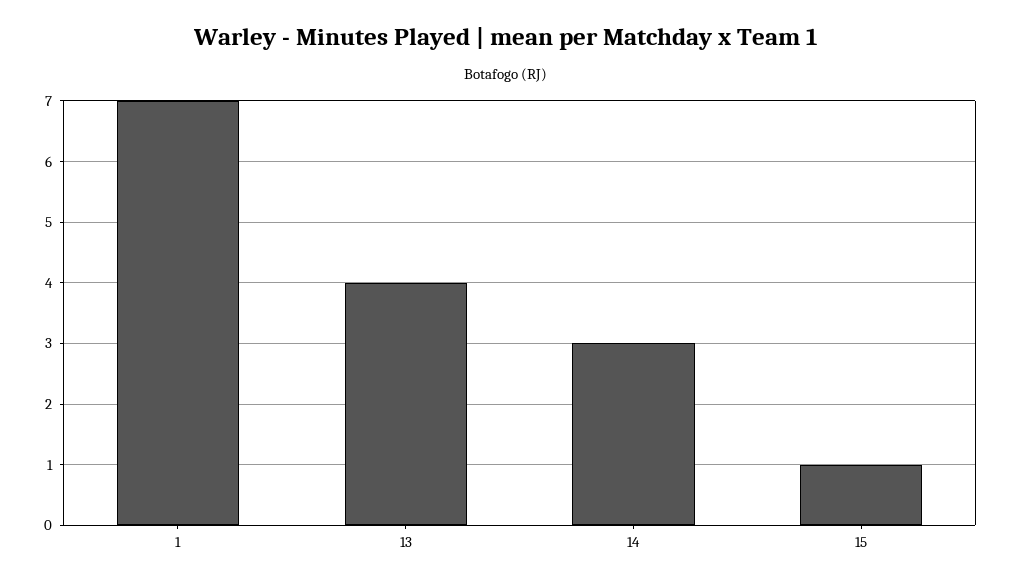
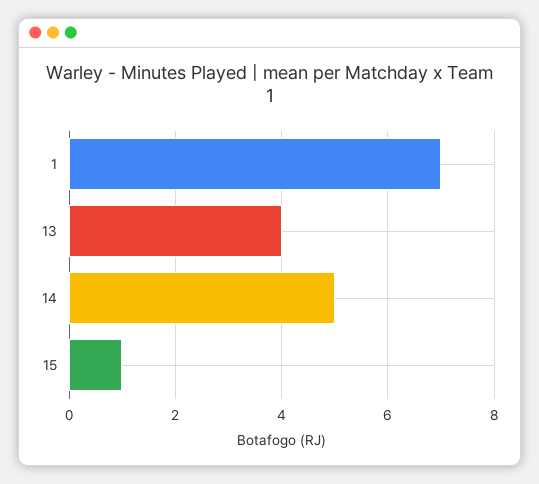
  {
    "1": 7,
    "13": 4,
-   "14": 3,
+   "14": 5,
    "15": 1
  }

